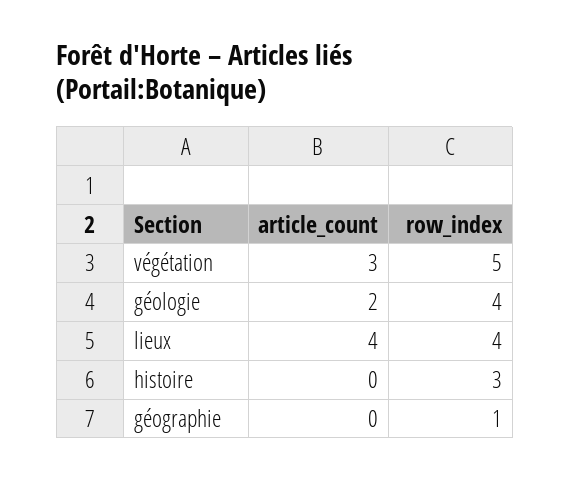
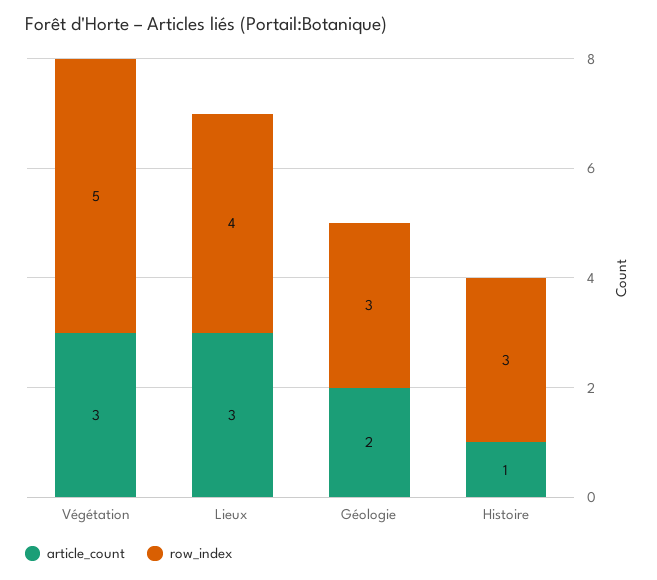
  {
    "article_count": {
      "végétation": 3,
      "géologie": 2,
-     "lieux": 4,
+     "lieux": 3,
-     "histoire": 0,
+     "histoire": 1
-     "géographie": 0
    },
    "row_index": {
      "végétation": 5,
-     "géologie": 4,
+     "géologie": 3,
      "lieux": 4,
-     "histoire": 3,
+     "histoire": 3
-     "géographie": 1
    }
  }

